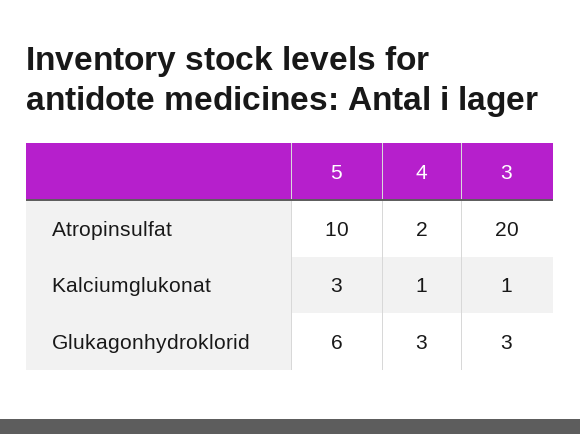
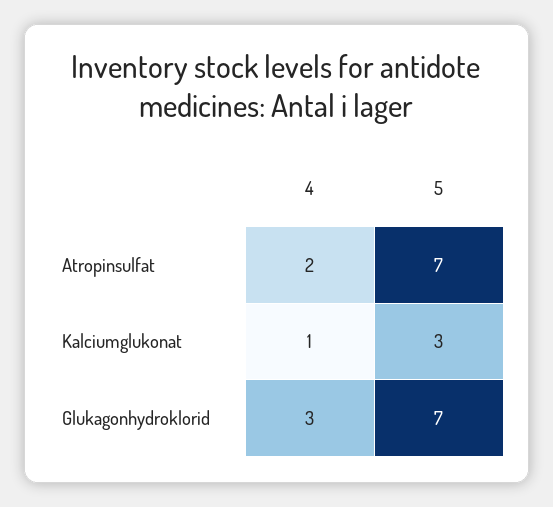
  {
    "5": {
-     "Atropinsulfat": 10,
+     "Atropinsulfat": 7,
      "Kalciumglukonat": 3,
-     "Glukagonhydroklorid": 6
+     "Glukagonhydroklorid": 7
    },
    "4": {
      "Atropinsulfat": 2,
      "Kalciumglukonat": 1,
      "Glukagonhydroklorid": 3
-   },
+   }
-   "3": {
-     "Atropinsulfat": 20,
-     "Kalciumglukonat": 1,
-     "Glukagonhydroklorid": 3
-   }
  }

